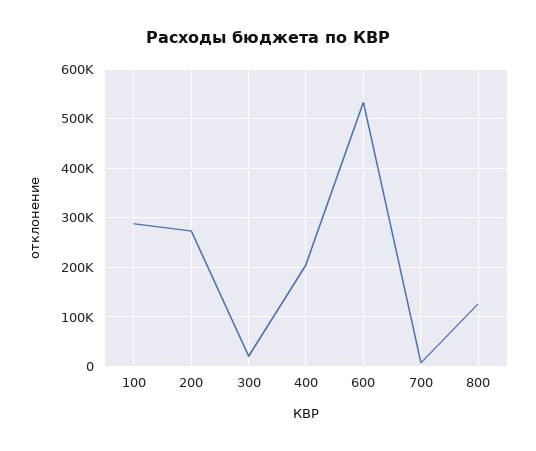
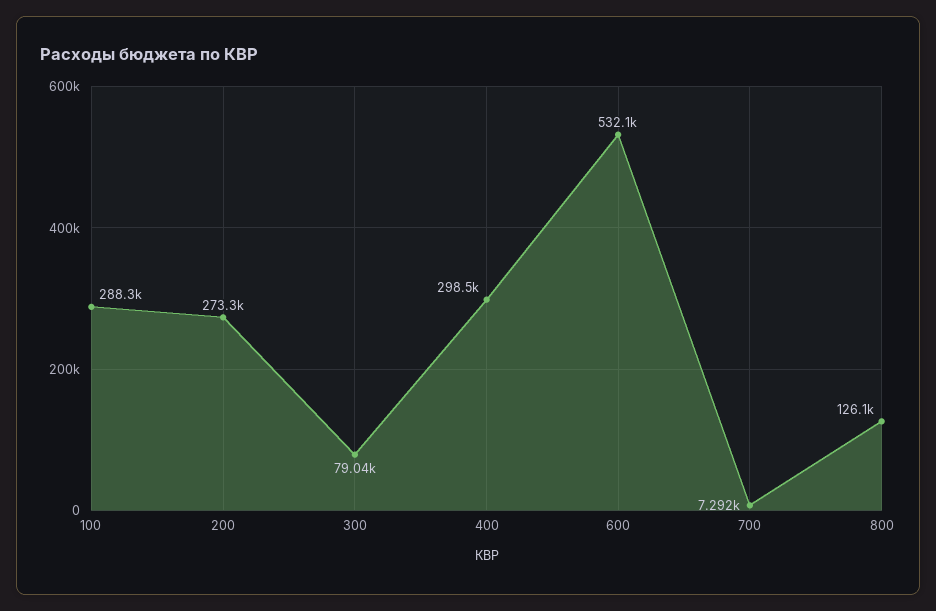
  {
    "100": 288300,
    "200": 273300,
-   "300": 20000,
+   "300": 79040,
-   "400": 200000,
+   "400": 298500,
    "600": 532100,
    "700": 7292,
    "800": 126100
  }

